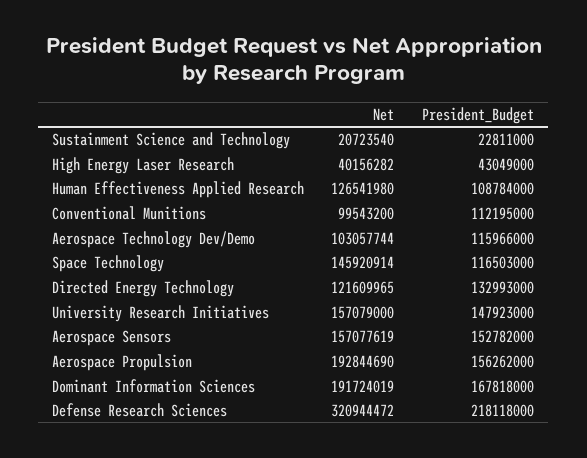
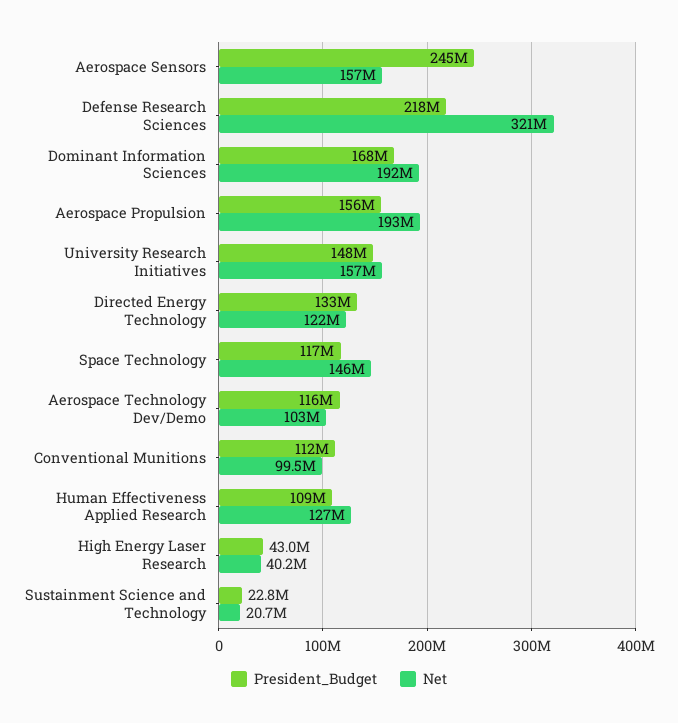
  {
    "Net": {
      "Sustainment Science and Technology": 20723540,
      "High Energy Laser Research": 40156282,
      "Human Effectiveness Applied Research": 126541980,
      "Conventional Munitions": 99543200,
      "Aerospace Technology Dev/Demo": 103057744,
      "Space Technology": 145920914,
      "Directed Energy Technology": 121609965,
      "University Research Initiatives": 157079000,
      "Aerospace Sensors": 157077619,
      "Aerospace Propulsion": 192844690,
      "Dominant Information Sciences": 191724019,
      "Defense Research Sciences": 320944472
    },
    "President_Budget": {
      "Sustainment Science and Technology": 22811000,
      "High Energy Laser Research": 43049000,
      "Human Effectiveness Applied Research": 108784000,
      "Conventional Munitions": 112195000,
      "Aerospace Technology Dev/Demo": 115966000,
      "Space Technology": 116503000,
      "Directed Energy Technology": 132993000,
      "University Research Initiatives": 147923000,
-     "Aerospace Sensors": 152782000,
+     "Aerospace Sensors": 245000000,
      "Aerospace Propulsion": 156262000,
      "Dominant Information Sciences": 167818000,
      "Defense Research Sciences": 218118000
    }
  }

